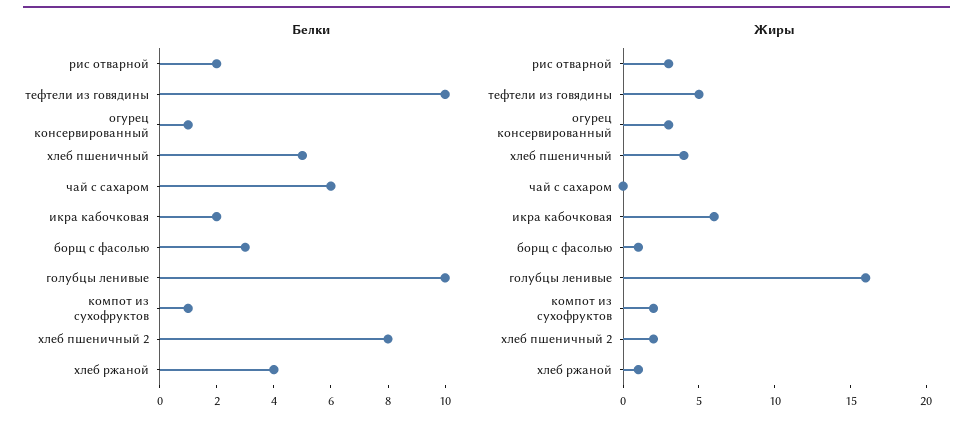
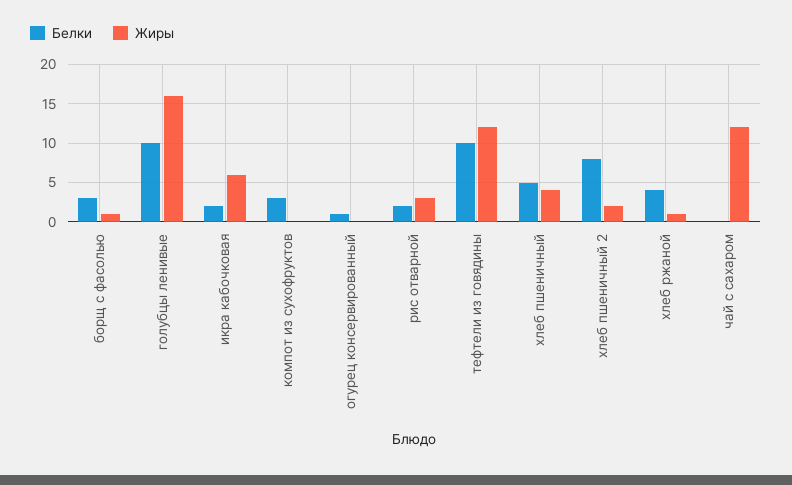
  {
    "Белки": {
      "рис отварной": 2,
      "тефтели из говядины": 10,
      "огурец консервированный": 1,
      "хлеб пшеничный": 5,
-     "чай с сахаром": 6,
+     "чай с сахаром": 0,
      "икра кабочковая": 2,
      "борщ с фасолью": 3,
      "голубцы ленивые": 10,
-     "компот из сухофруктов": 1,
+     "компот из сухофруктов": 3,
      "хлеб пшеничный 2": 8,
      "хлеб ржаной": 4
    },
    "Жиры": {
      "рис отварной": 3,
-     "тефтели из говядины": 5,
+     "тефтели из говядины": 12,
-     "огурец консервированный": 3,
+     "огурец консервированный": 0,
      "хлеб пшеничный": 4,
-     "чай с сахаром": 0,
+     "чай с сахаром": 12,
      "икра кабочковая": 6,
      "борщ с фасолью": 1,
      "голубцы ленивые": 16,
-     "компот из сухофруктов": 2,
+     "компот из сухофруктов": 0,
      "хлеб пшеничный 2": 2,
      "хлеб ржаной": 1
    }
  }

